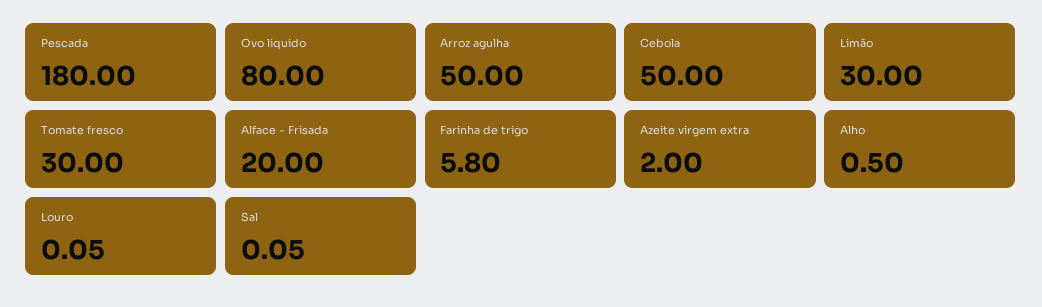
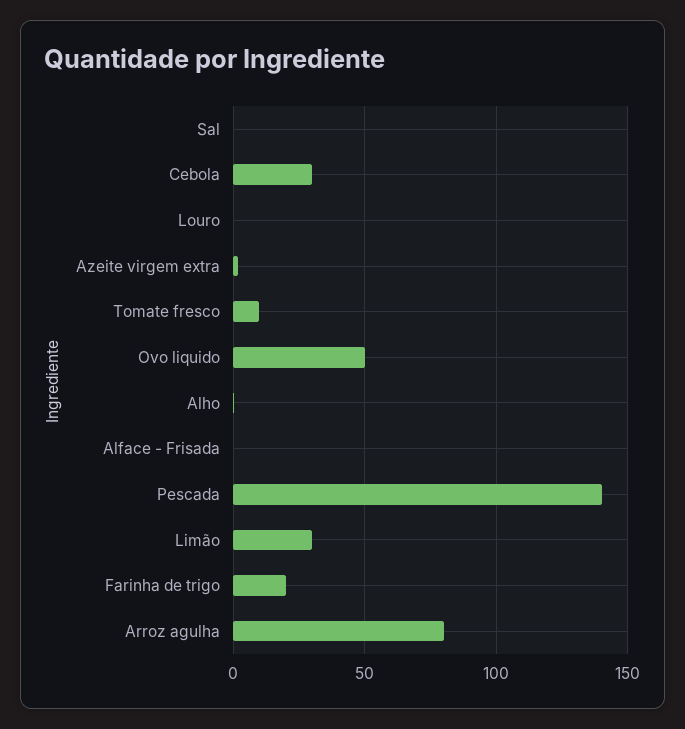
  {
-   "Pescada": 180,
+   "Pescada": 140,
-   "Ovo liquido": 80,
+   "Ovo liquido": 50,
-   "Arroz agulha": 50,
+   "Arroz agulha": 80,
-   "Cebola": 50,
+   "Cebola": 30,
    "Limão": 30,
-   "Tomate fresco": 30,
+   "Tomate fresco": 10,
-   "Alface - Frisada": 20,
+   "Alface - Frisada": 0,
-   "Farinha de trigo": 5.8,
+   "Farinha de trigo": 20,
    "Azeite virgem extra": 2,
    "Alho": 0.5,
    "Louro": 0.05,
    "Sal": 0.05
  }

